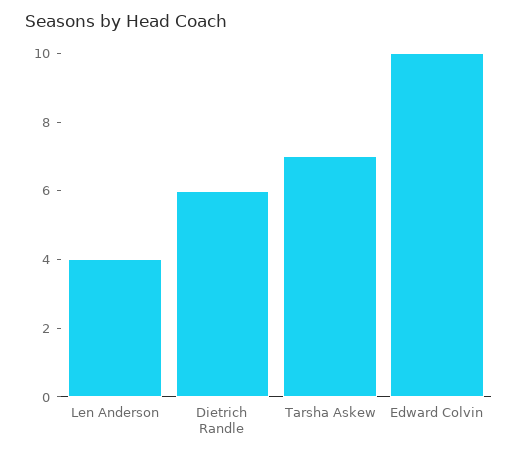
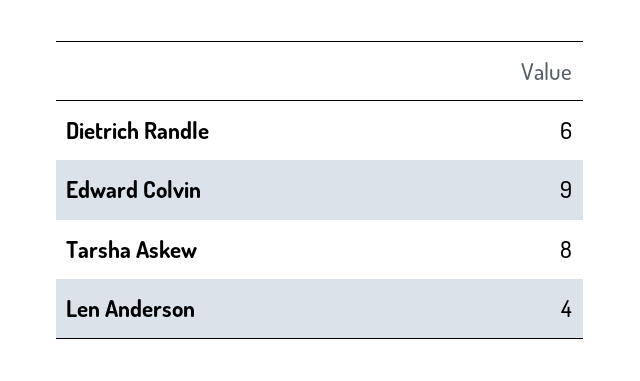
  {
    "Len Anderson": 4,
    "Dietrich Randle": 6,
-   "Tarsha Askew": 7,
+   "Tarsha Askew": 8,
-   "Edward Colvin": 10
+   "Edward Colvin": 9
  }

